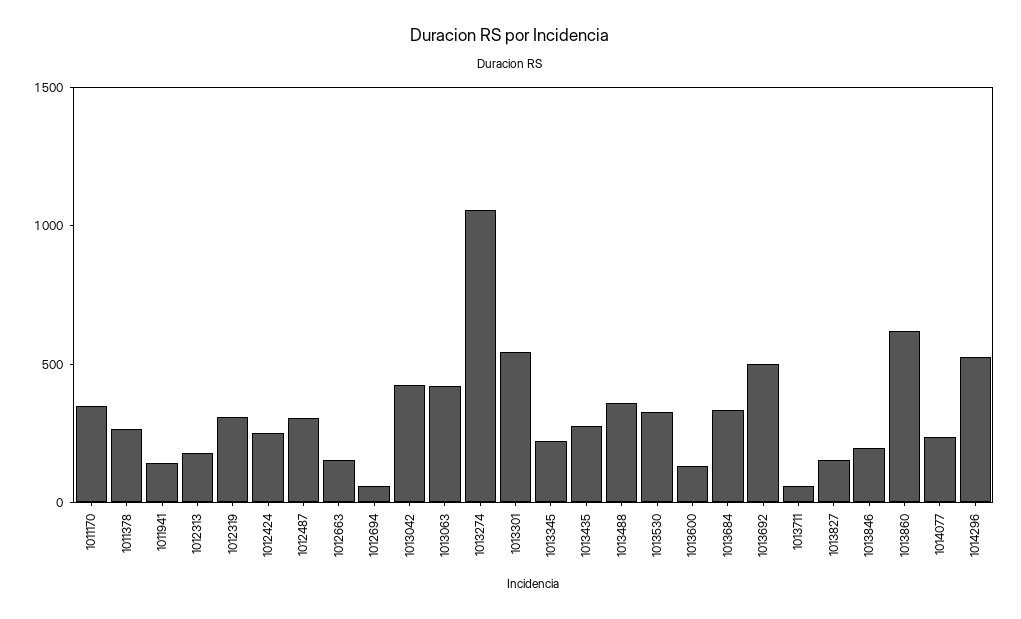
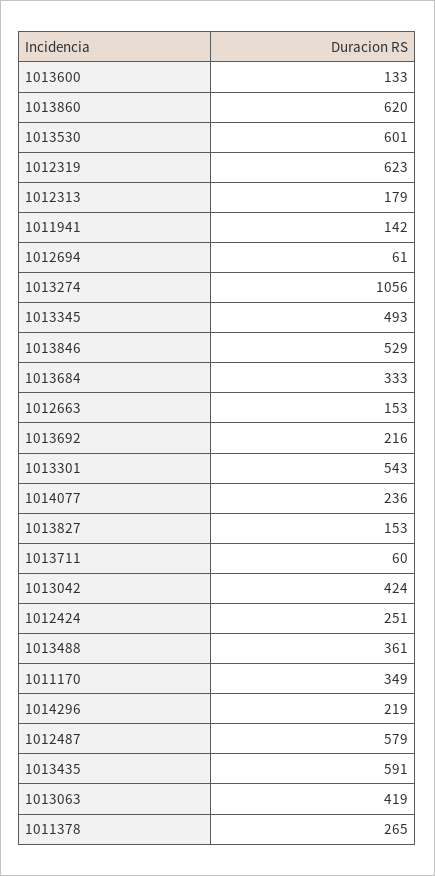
  {
    "1011170": 349,
    "1011378": 265,
    "1011941": 142,
    "1012313": 179,
-   "1012319": 300,
+   "1012319": 623,
    "1012424": 251,
-   "1012487": 300,
+   "1012487": 579,
    "1012663": 153,
    "1012694": 61,
    "1013042": 424,
    "1013063": 419,
    "1013274": 1056,
    "1013301": 543,
-   "1013345": 200,
+   "1013345": 493,
-   "1013435": 300,
+   "1013435": 591,
    "1013488": 361,
-   "1013530": 300,
+   "1013530": 601,
    "1013600": 133,
    "1013684": 333,
-   "1013692": 500,
+   "1013692": 216,
    "1013711": 60,
    "1013827": 153,
-   "1013846": 200,
+   "1013846": 529,
    "1013860": 620,
    "1014077": 236,
-   "1014296": 500
+   "1014296": 219
  }

